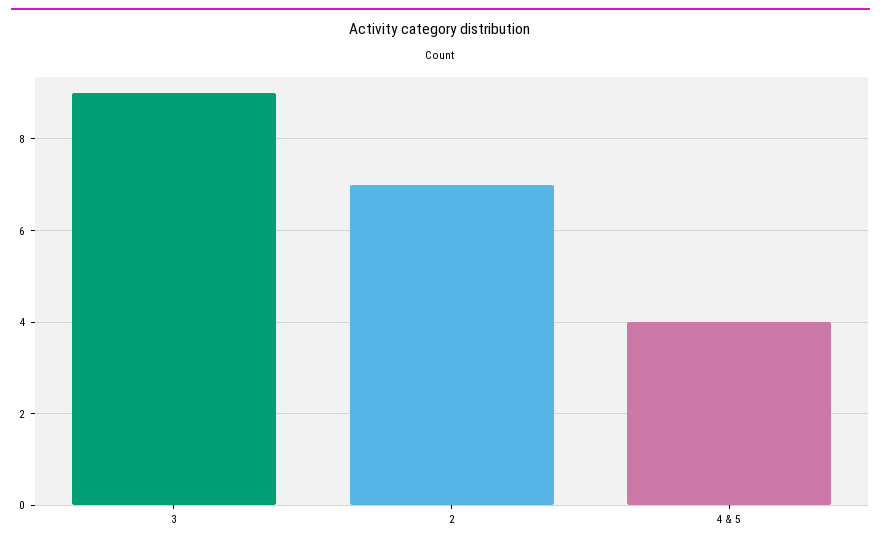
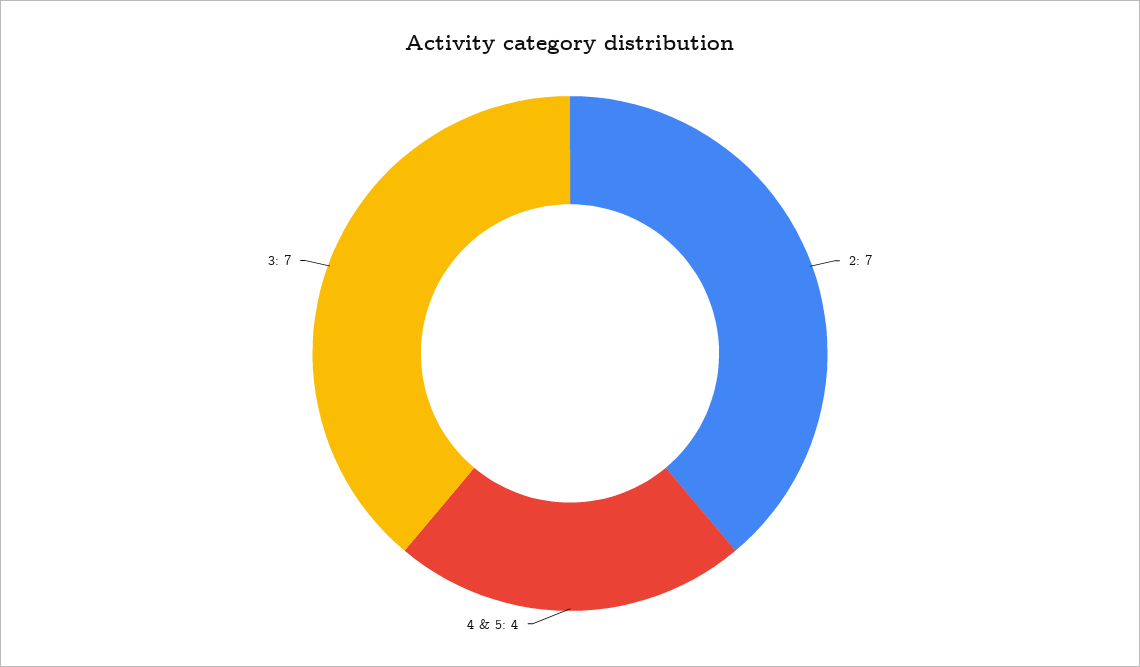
  {
-   "3": 9,
+   "3": 7,
    "2": 7,
    "4 & 5": 4
  }

